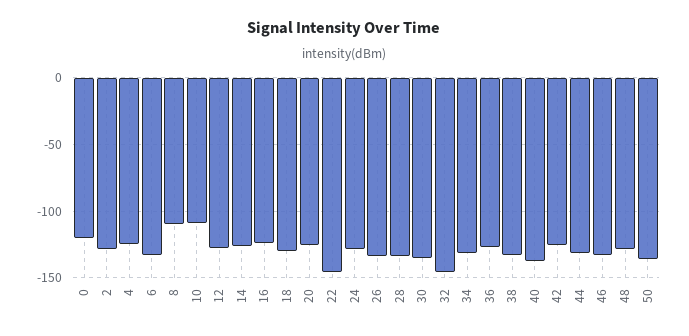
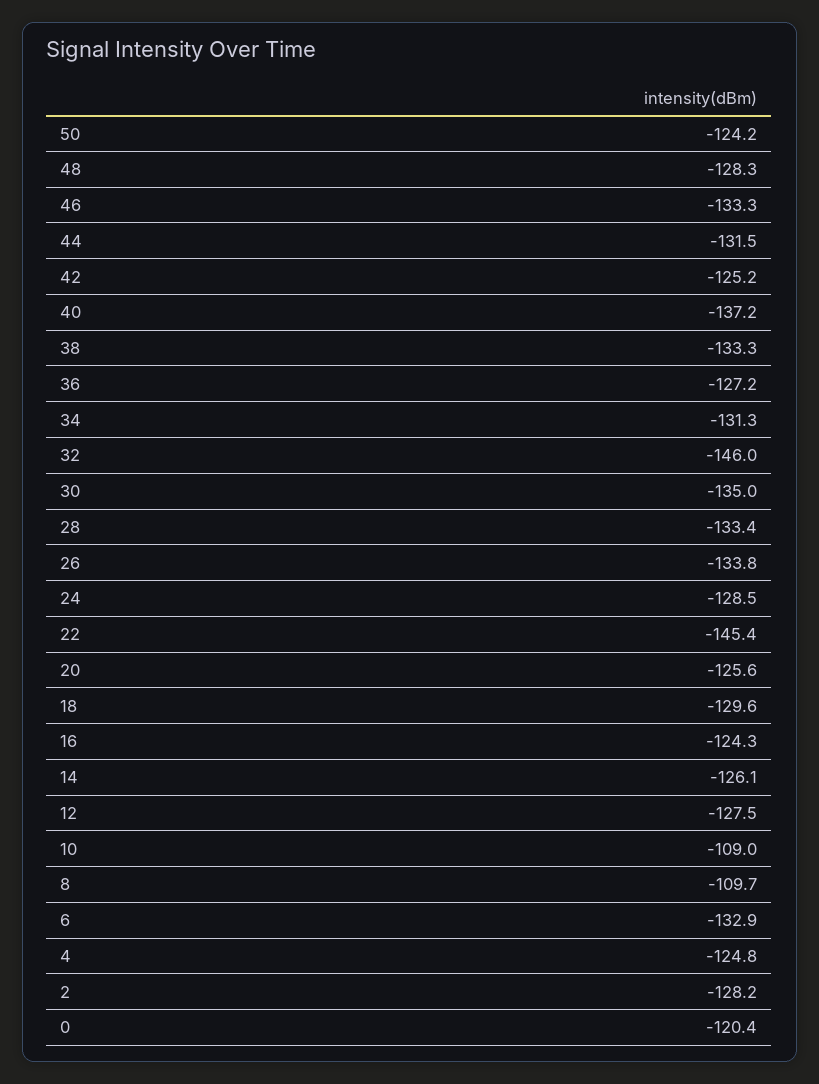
  {
    "0": -120.4,
    "2": -128.2,
    "4": -124.8,
    "6": -132.9,
    "8": -109.7,
    "10": -109,
    "12": -127.5,
    "14": -126.1,
    "16": -124.3,
    "18": -129.6,
    "20": -125.6,
    "22": -145.4,
    "24": -128.5,
    "26": -133.8,
    "28": -133.4,
    "30": -135,
    "32": -146,
    "34": -131.3,
    "36": -127.2,
    "38": -133.3,
    "40": -137.2,
    "42": -125.2,
    "44": -131.5,
    "46": -133.3,
    "48": -128.3,
-   "50": -135
+   "50": -124.2
  }

